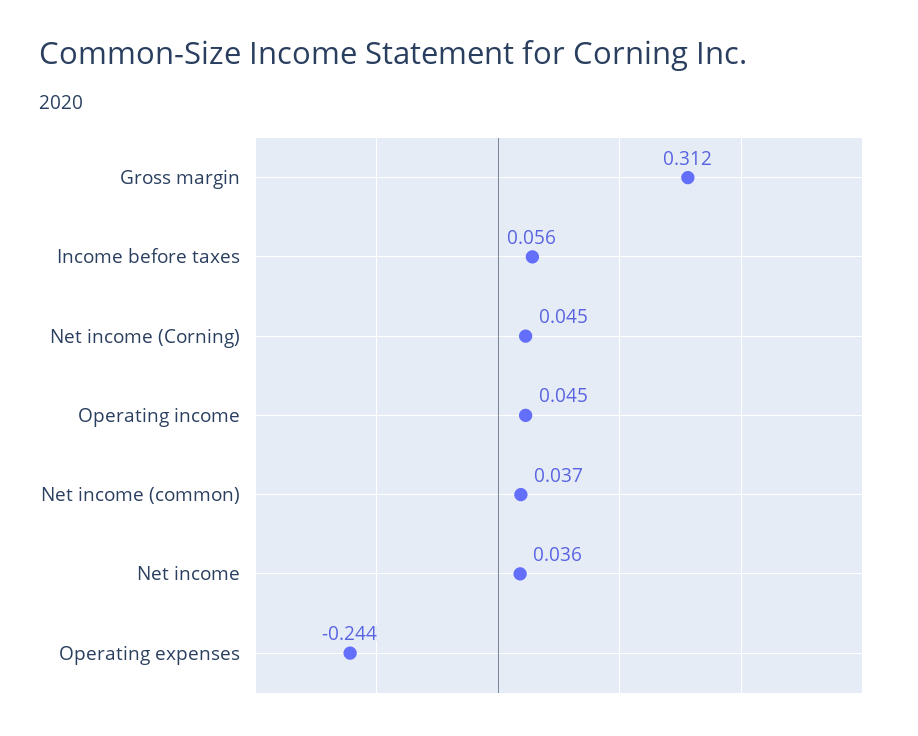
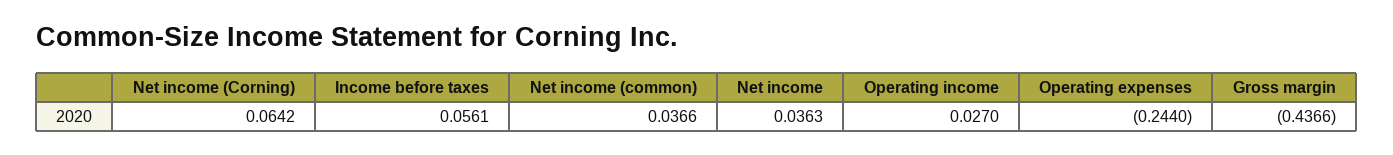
  {
-   "Gross margin": 0.312,
+   "Gross margin": -0.4366,
    "Income before taxes": 0.0561,
-   "Net income (Corning)": 0.045,
+   "Net income (Corning)": 0.0642,
-   "Operating income": 0.045,
+   "Operating income": 0.027,
    "Net income (common)": 0.0366,
    "Net income": 0.0363,
    "Operating expenses": -0.244
  }

